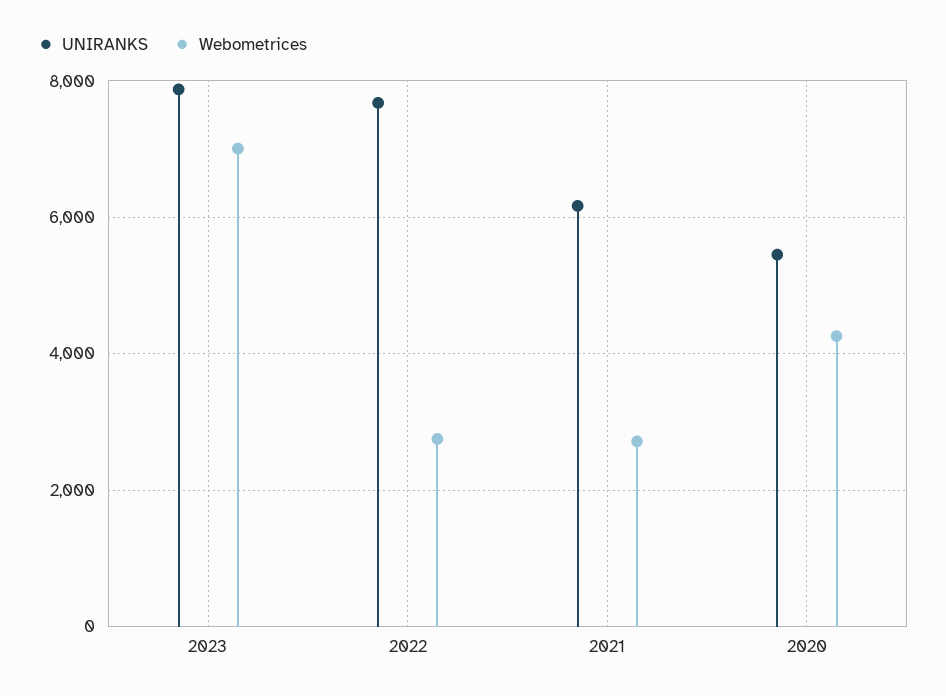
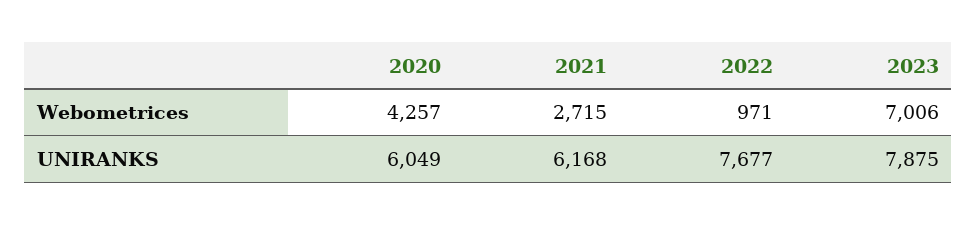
  {
    "UNIRANKS": {
      "2023": 7875,
      "2022": 7677,
      "2021": 6168,
-     "2020": 5400
+     "2020": 6049
    },
    "Webometrices": {
      "2023": 7006,
-     "2022": 2800,
+     "2022": 971,
      "2021": 2715,
      "2020": 4257
    }
  }

